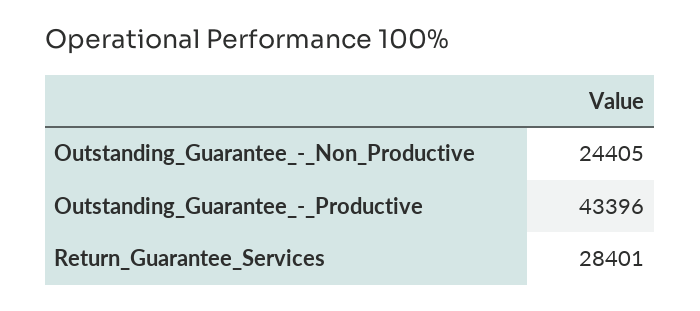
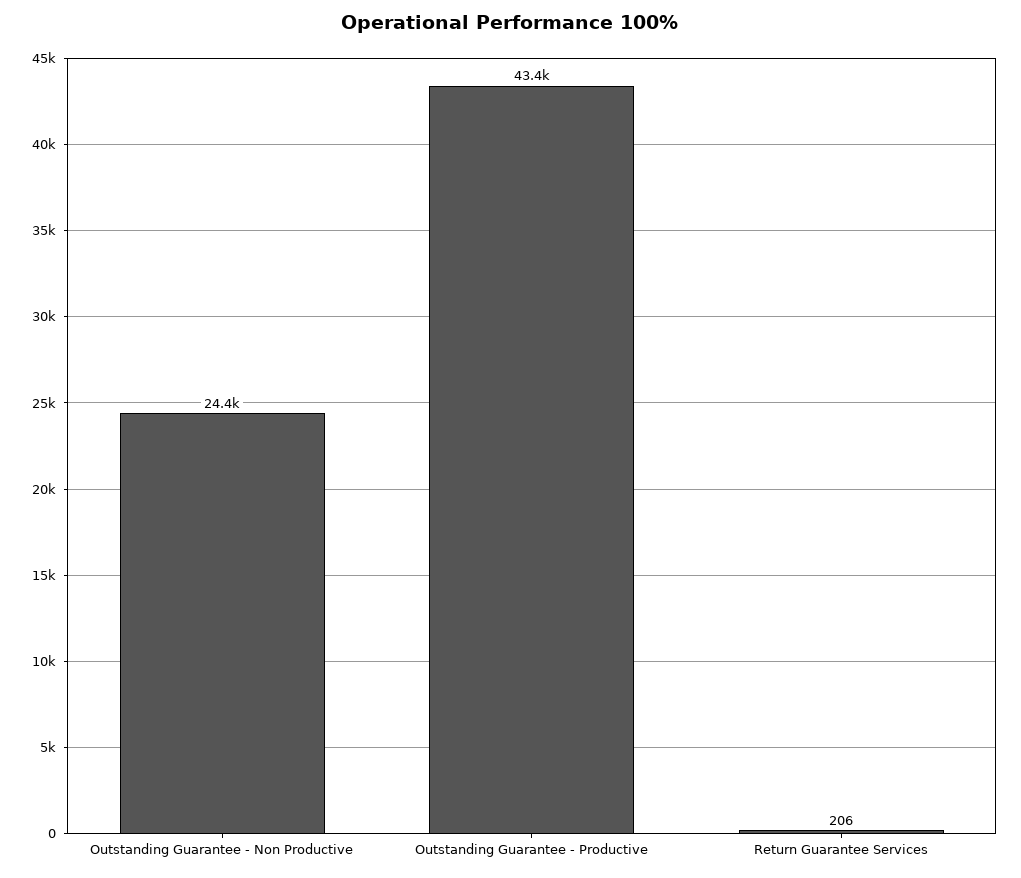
  {
    "Outstanding_Guarantee_-_Non_Productive": 24405,
    "Outstanding_Guarantee_-_Productive": 43396,
-   "Return_Guarantee_Services": 28401
+   "Return_Guarantee_Services": 206
  }

